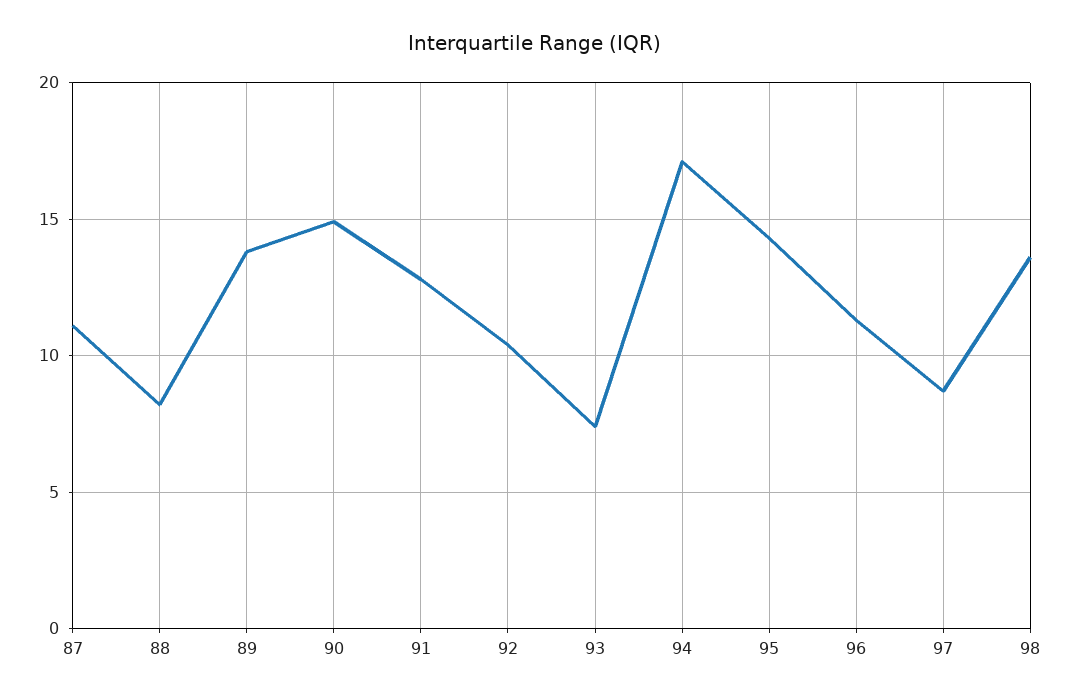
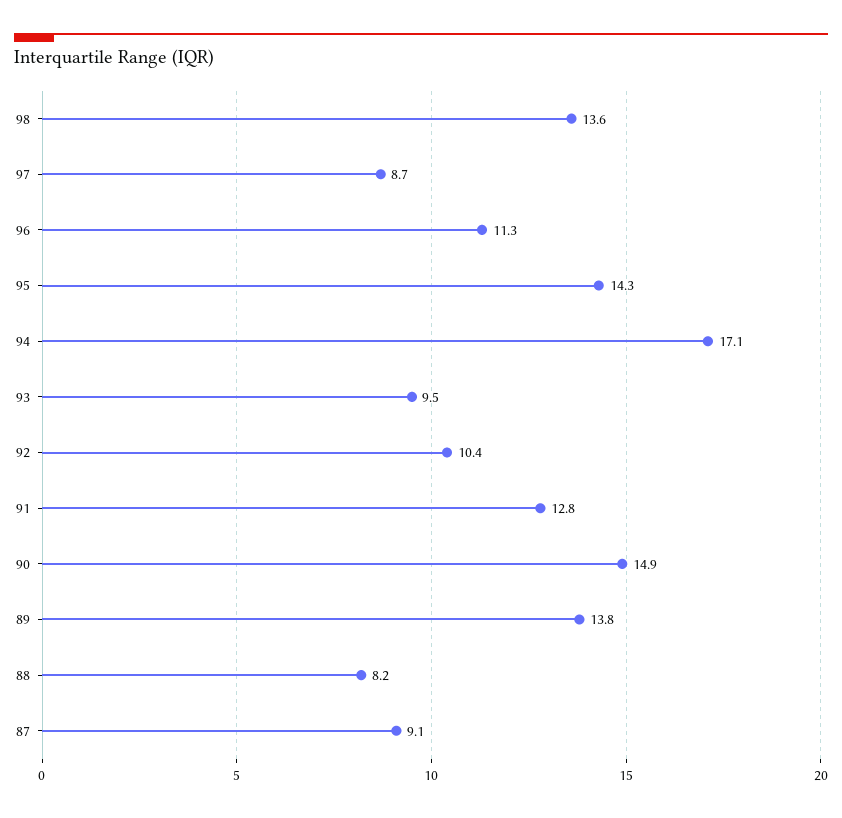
  {
-   "87": 11,
+   "87": 9.1,
    "88": 8.2,
    "89": 13.8,
    "90": 14.9,
    "91": 12.8,
    "92": 10.4,
-   "93": 7.5,
+   "93": 9.5,
    "94": 17.1,
    "95": 14.3,
    "96": 11.3,
    "97": 8.7,
    "98": 13.6
  }

